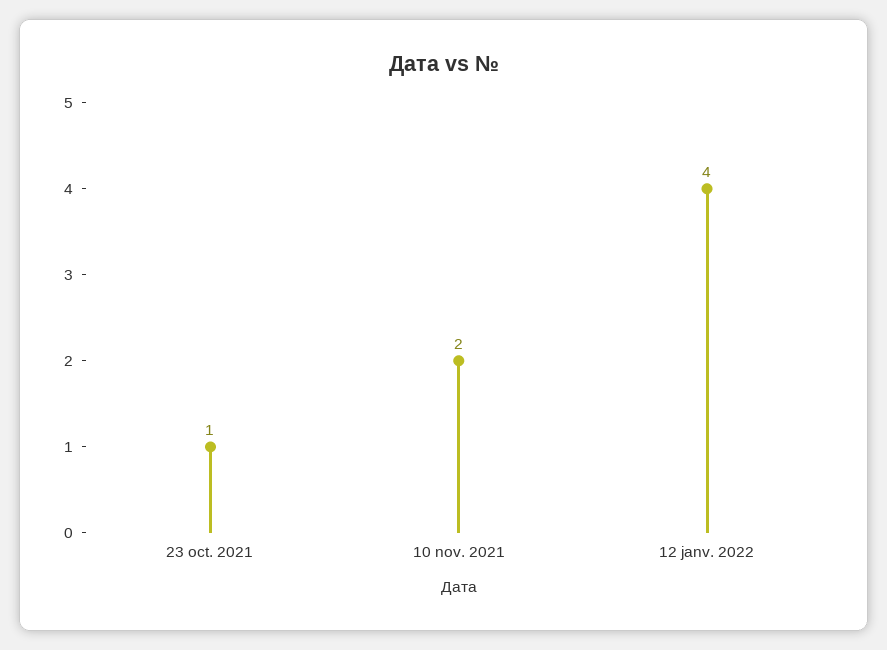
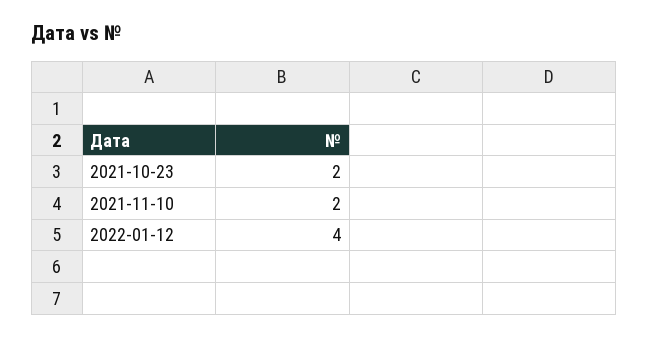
  {
-   "23 oct. 2021": 1,
+   "23 oct. 2021": 2,
    "10 nov. 2021": 2,
    "12 janv. 2022": 4
  }

